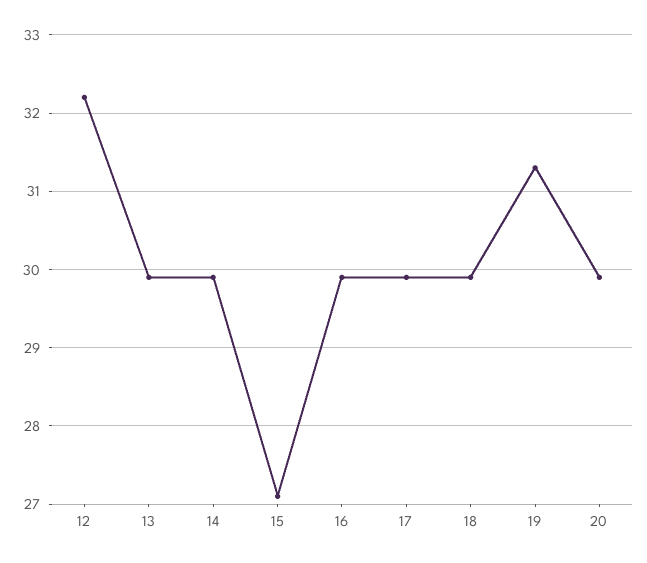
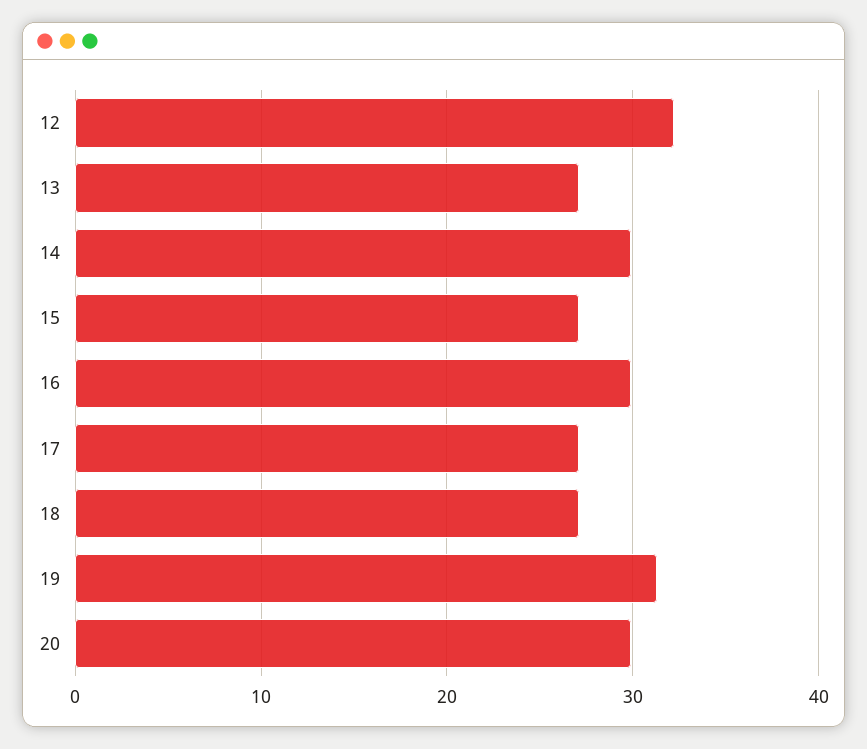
  {
    "12": 32.2,
-   "13": 29.9,
+   "13": 27,
    "14": 29.9,
    "15": 27.1,
    "16": 29.9,
-   "17": 29.9,
+   "17": 27,
-   "18": 29.9,
+   "18": 27,
    "19": 31.3,
    "20": 29.9
  }

